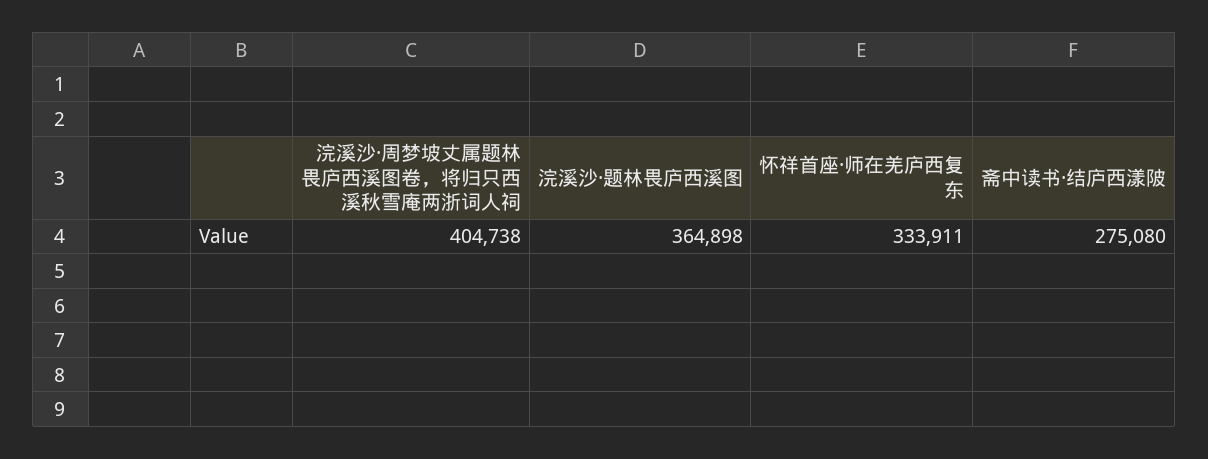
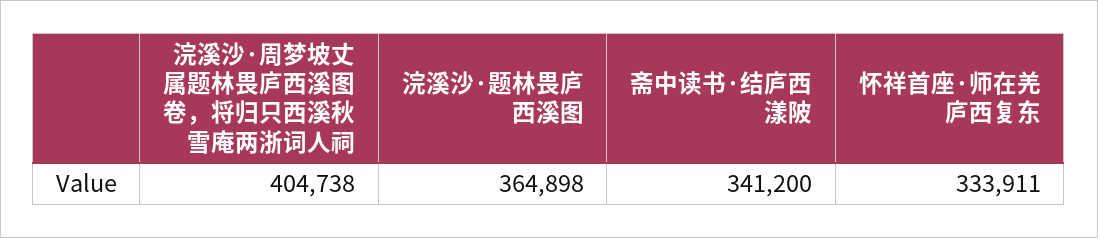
  {
    "浣溪沙·周梦坡丈属题林畏庐西溪图卷，将归只西溪秋雪庵两浙词人祠": 404738,
    "浣溪沙·题林畏庐西溪图": 364898,
    "怀祥首座·师在羌庐西复东": 333911,
-   "斋中读书·结庐西漾陂": 275080
+   "斋中读书·结庐西漾陂": 341200
  }

